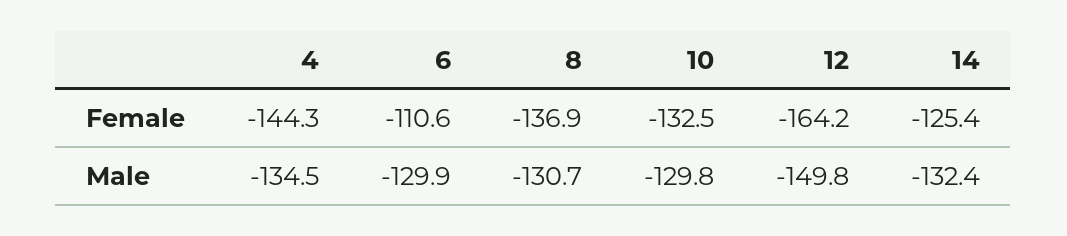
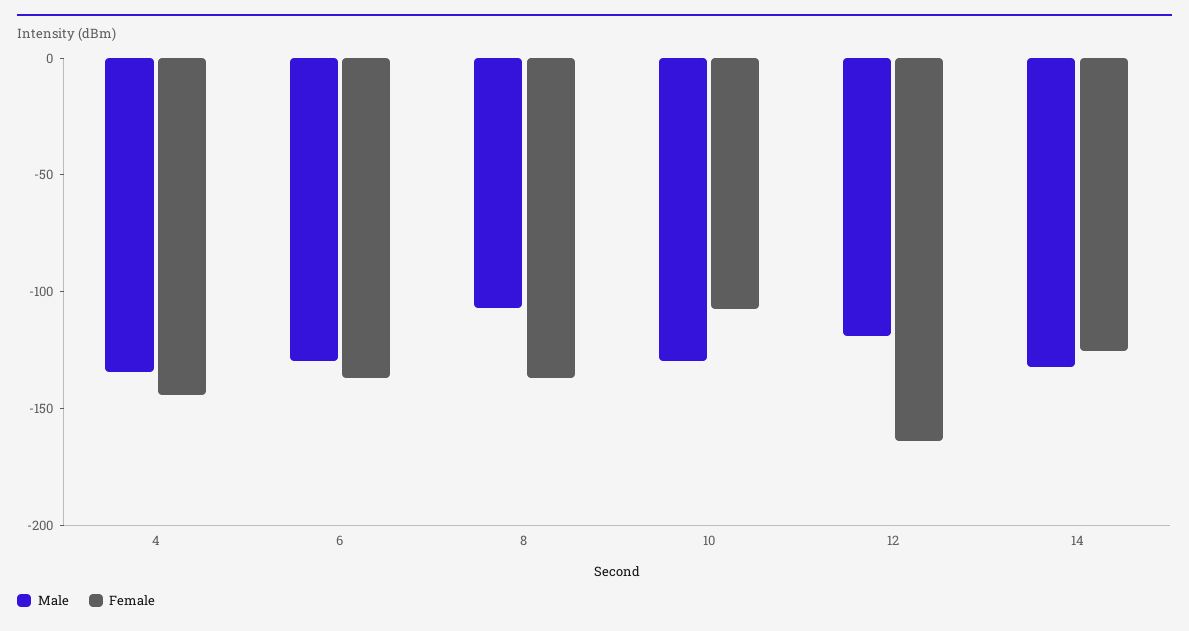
  {
    "Female": {
      "4": -144.3,
-     "6": -110.6,
+     "6": -140,
      "8": -136.9,
-     "10": -132.5,
+     "10": -110,
      "12": -164.2,
      "14": -125.4
    },
    "Male": {
      "4": -134.5,
      "6": -129.9,
-     "8": -130.7,
+     "8": -110,
      "10": -129.8,
-     "12": -149.8,
+     "12": -120,
      "14": -132.4
    }
  }

